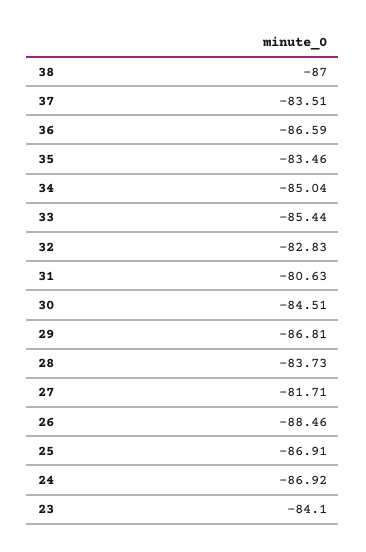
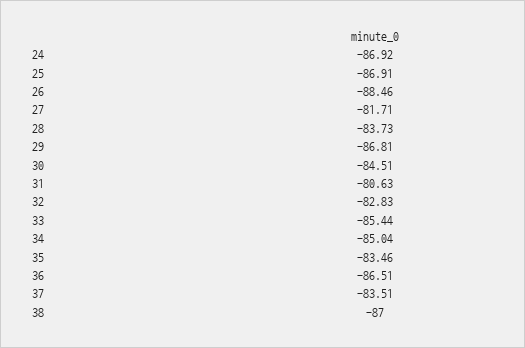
  {
    "38": -87,
    "37": -83.51,
-   "36": -86.59,
+   "36": -86.51,
    "35": -83.46,
    "34": -85.04,
    "33": -85.44,
    "32": -82.83,
    "31": -80.63,
    "30": -84.51,
    "29": -86.81,
    "28": -83.73,
    "27": -81.71,
    "26": -88.46,
    "25": -86.91,
-   "24": -86.92,
+   "24": -86.92
-   "23": -84.1
  }

